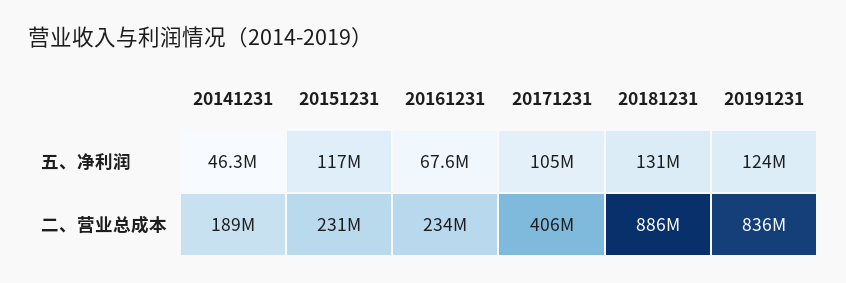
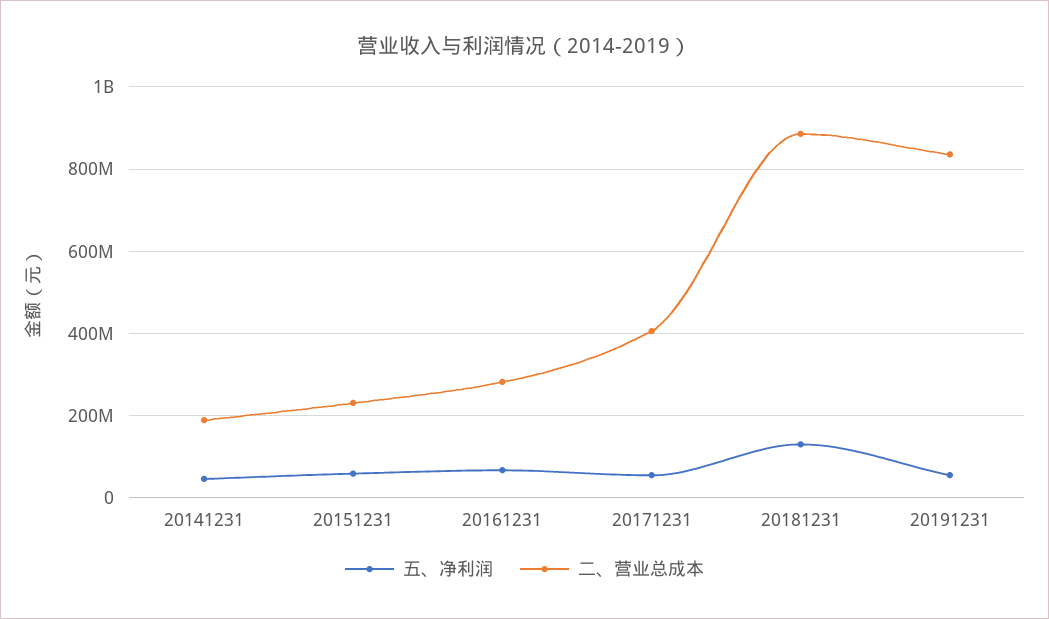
  {
    "五、净利润": {
      "20141231": 46300000,
-     "20151231": 117000000,
+     "20151231": 60000000,
      "20161231": 67600000,
-     "20171231": 105000000,
+     "20171231": 60000000,
      "20181231": 131000000,
-     "20191231": 124000000
+     "20191231": 60000000
    },
    "二、营业总成本": {
      "20141231": 189000000,
      "20151231": 231000000,
-     "20161231": 234000000,
+     "20161231": 280000000,
      "20171231": 406000000,
      "20181231": 886000000,
      "20191231": 836000000
    }
  }

